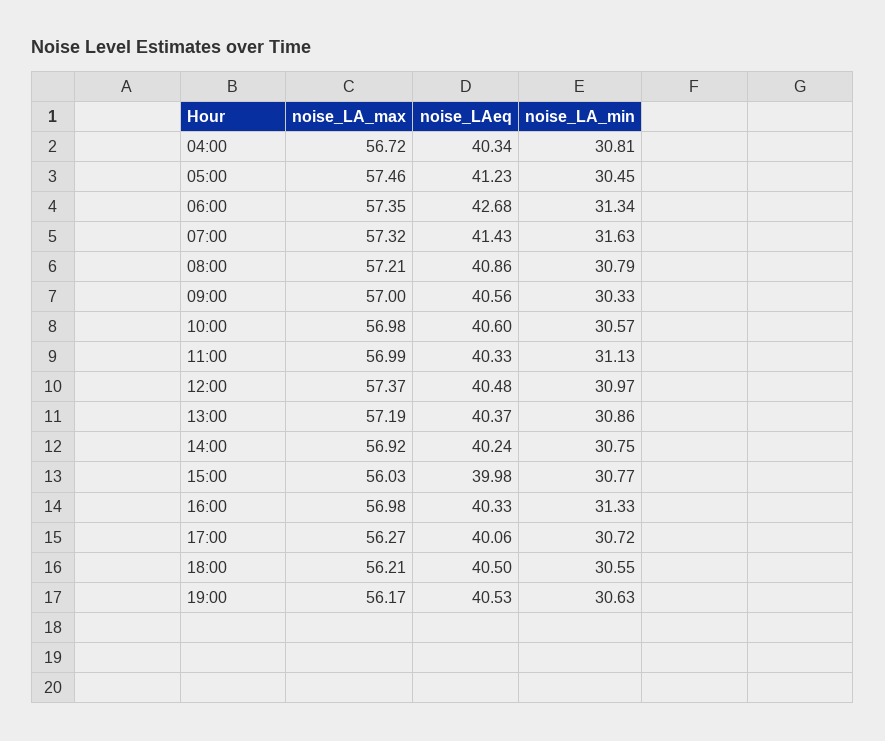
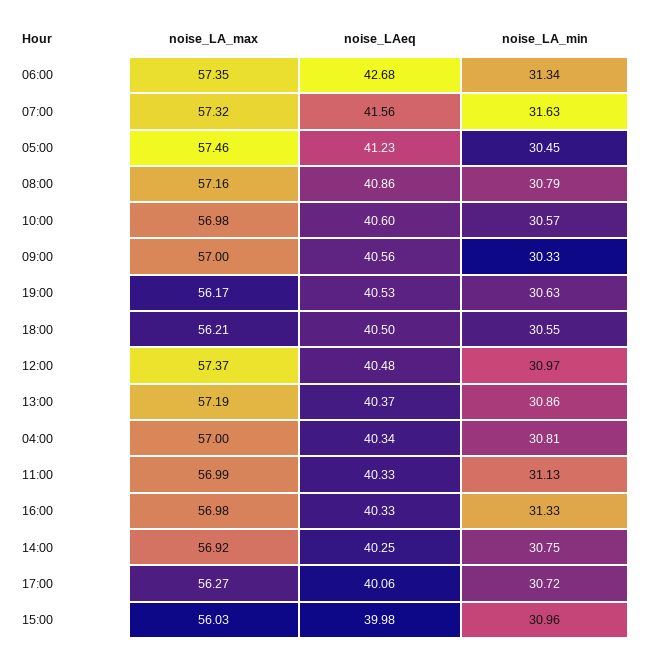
  {
    "noise_LA_max": {
-     "04:00": 56.72,
+     "04:00": 57,
      "05:00": 57.46,
      "06:00": 57.35,
      "07:00": 57.32,
-     "08:00": 57.21,
+     "08:00": 57.16,
      "09:00": 57,
      "10:00": 56.98,
      "11:00": 56.99,
      "12:00": 57.37,
      "13:00": 57.19,
      "14:00": 56.92,
      "15:00": 56.03,
      "16:00": 56.98,
      "17:00": 56.27,
      "18:00": 56.21,
      "19:00": 56.17
    },
    "noise_LAeq": {
      "04:00": 40.34,
      "05:00": 41.23,
      "06:00": 42.68,
-     "07:00": 41.43,
+     "07:00": 41.56,
      "08:00": 40.86,
      "09:00": 40.56,
      "10:00": 40.6,
      "11:00": 40.33,
      "12:00": 40.48,
      "13:00": 40.37,
-     "14:00": 40.24,
+     "14:00": 40.25,
      "15:00": 39.98,
      "16:00": 40.33,
      "17:00": 40.06,
      "18:00": 40.5,
      "19:00": 40.53
    },
    "noise_LA_min": {
      "04:00": 30.81,
      "05:00": 30.45,
      "06:00": 31.34,
      "07:00": 31.63,
      "08:00": 30.79,
      "09:00": 30.33,
      "10:00": 30.57,
      "11:00": 31.13,
      "12:00": 30.97,
      "13:00": 30.86,
      "14:00": 30.75,
-     "15:00": 30.77,
+     "15:00": 30.96,
      "16:00": 31.33,
      "17:00": 30.72,
      "18:00": 30.55,
      "19:00": 30.63
    }
  }

